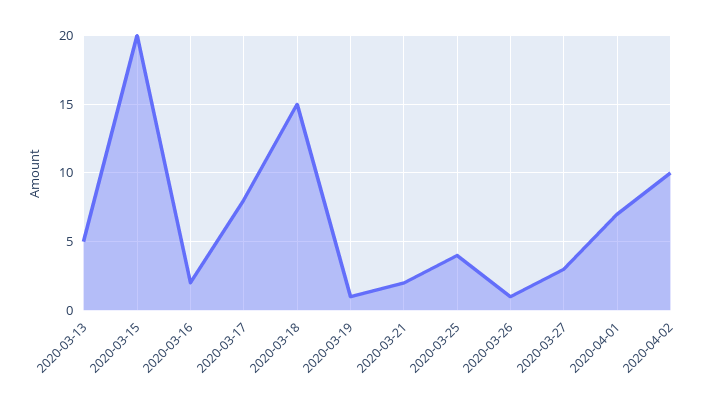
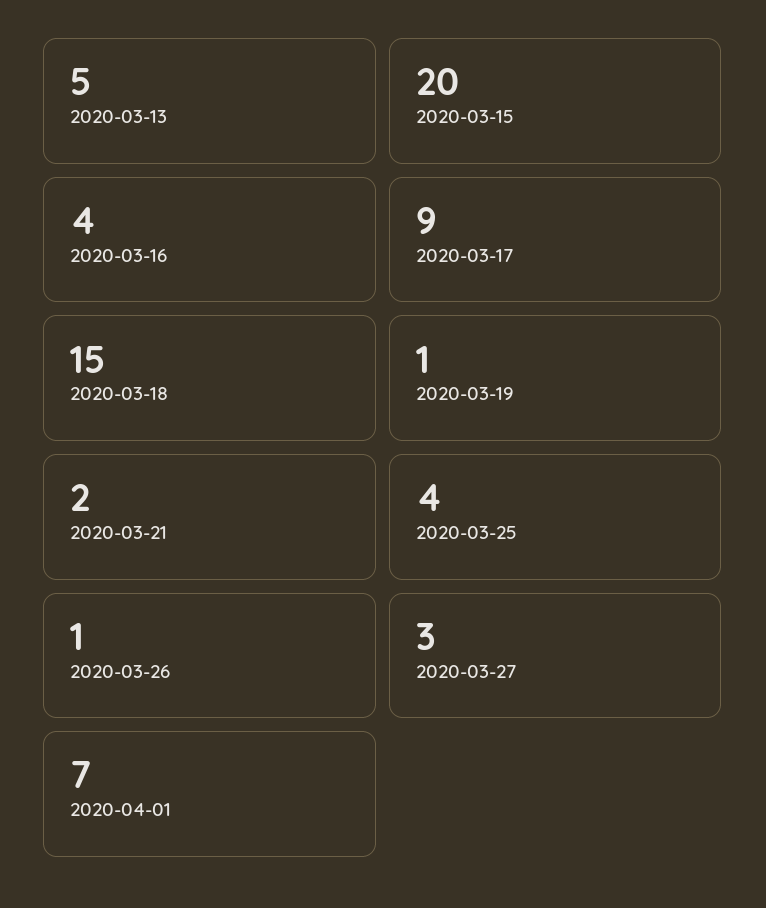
  {
    "2020-03-13": 5,
    "2020-03-15": 20,
-   "2020-03-16": 2,
+   "2020-03-16": 4,
-   "2020-03-17": 8,
+   "2020-03-17": 9,
    "2020-03-18": 15,
    "2020-03-19": 1,
    "2020-03-21": 2,
    "2020-03-25": 4,
    "2020-03-26": 1,
    "2020-03-27": 3,
-   "2020-04-01": 7,
+   "2020-04-01": 7
-   "2020-04-02": 10
  }

